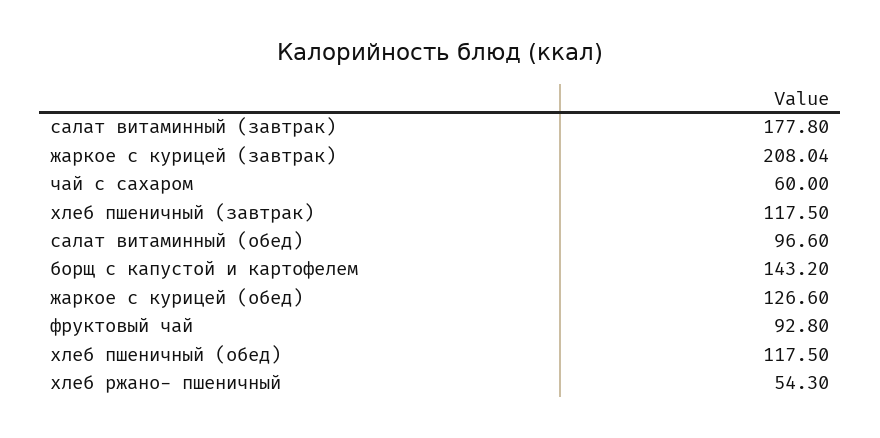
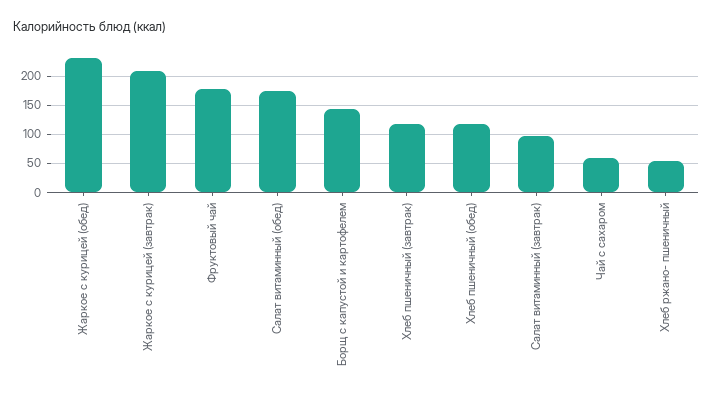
  {
-   "салат витаминный (завтрак)": 177.8,
+   "салат витаминный (завтрак)": 100,
    "жаркое с курицей (завтрак)": 208.04,
    "чай с сахаром": 60,
    "хлеб пшеничный (завтрак)": 117.5,
-   "салат витаминный (обед)": 96.6,
+   "салат витаминный (обед)": 175,
    "борщ с капустой и картофелем": 143.2,
-   "жаркое с курицей (обед)": 126.6,
+   "жаркое с курицей (обед)": 225,
-   "фруктовый чай": 92.8,
+   "фруктовый чай": 175,
    "хлеб пшеничный (обед)": 117.5,
    "хлеб ржано- пшеничный": 54.3
  }

